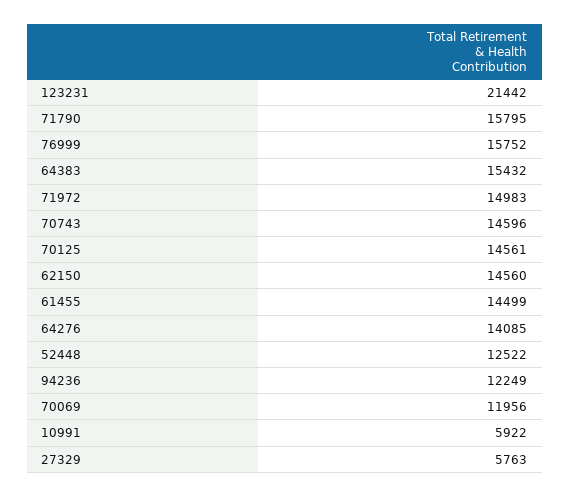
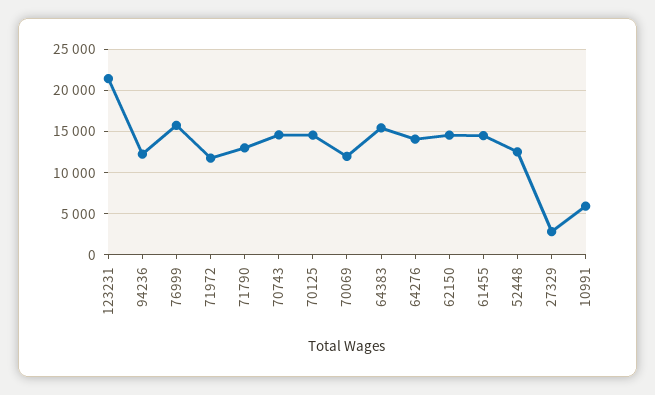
  {
    "123231": 21442,
-   "71790": 15795,
+   "71790": 13000,
    "76999": 15752,
    "64383": 15432,
-   "71972": 14983,
+   "71972": 12000,
    "70743": 14596,
    "70125": 14561,
    "62150": 14560,
    "61455": 14499,
    "64276": 14085,
    "52448": 12522,
    "94236": 12249,
    "70069": 11956,
    "10991": 5922,
-   "27329": 5763
+   "27329": 3000
  }

